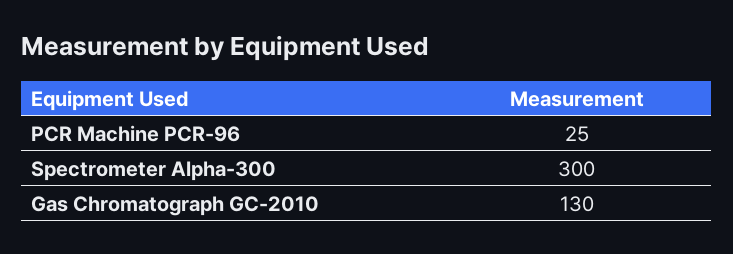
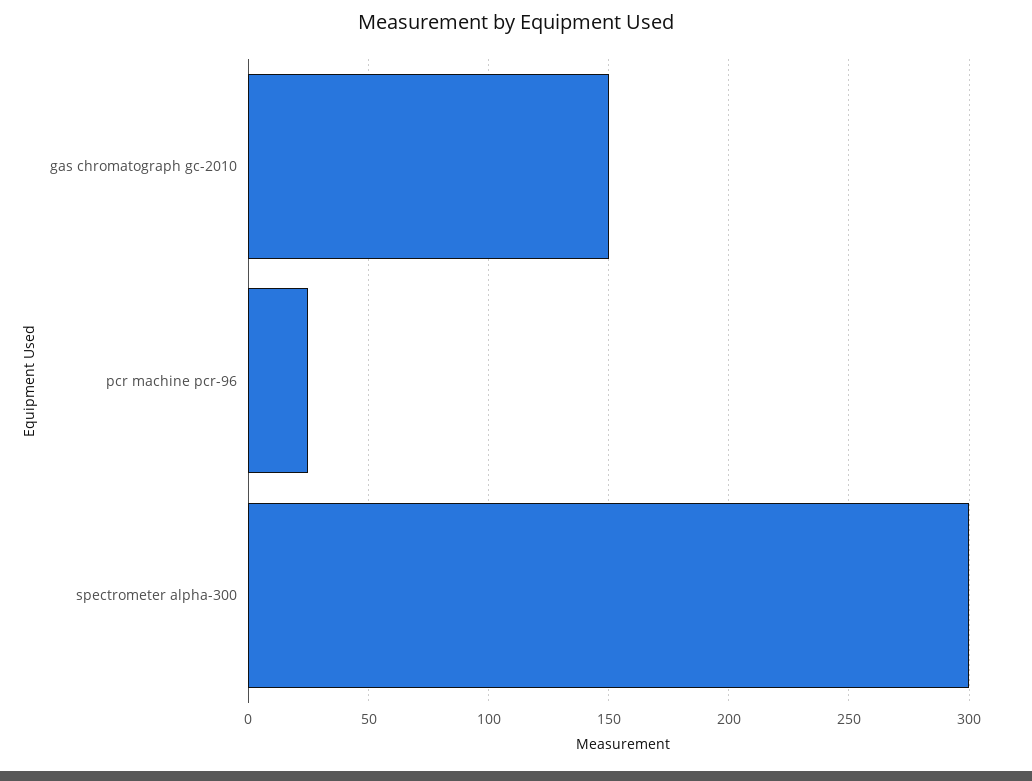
  {
    "PCR Machine PCR-96": 25,
    "Spectrometer Alpha-300": 300,
-   "Gas Chromatograph GC-2010": 130
+   "Gas Chromatograph GC-2010": 150
  }

